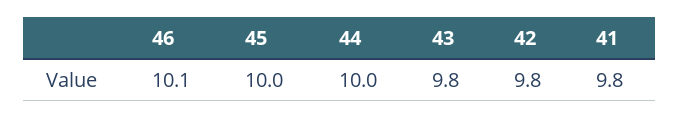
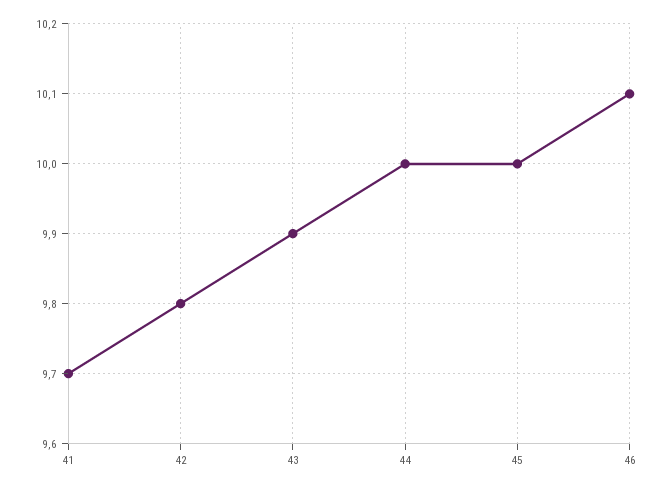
  {
    "46": 10.1,
    "45": 10,
    "44": 10,
-   "43": 9.8,
+   "43": 9.9,
    "42": 9.8,
-   "41": 9.8
+   "41": 9.7
  }

